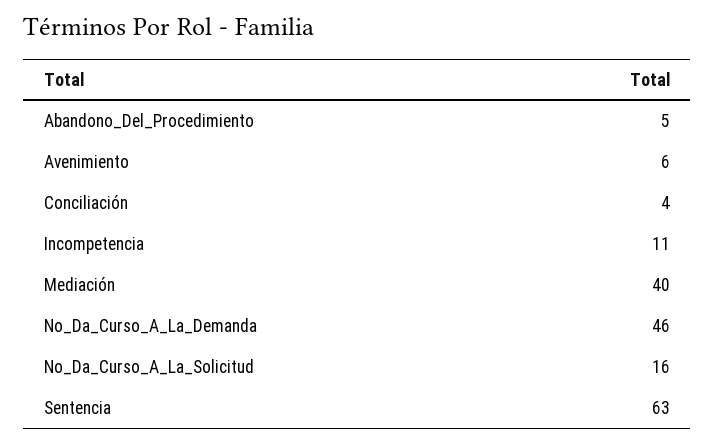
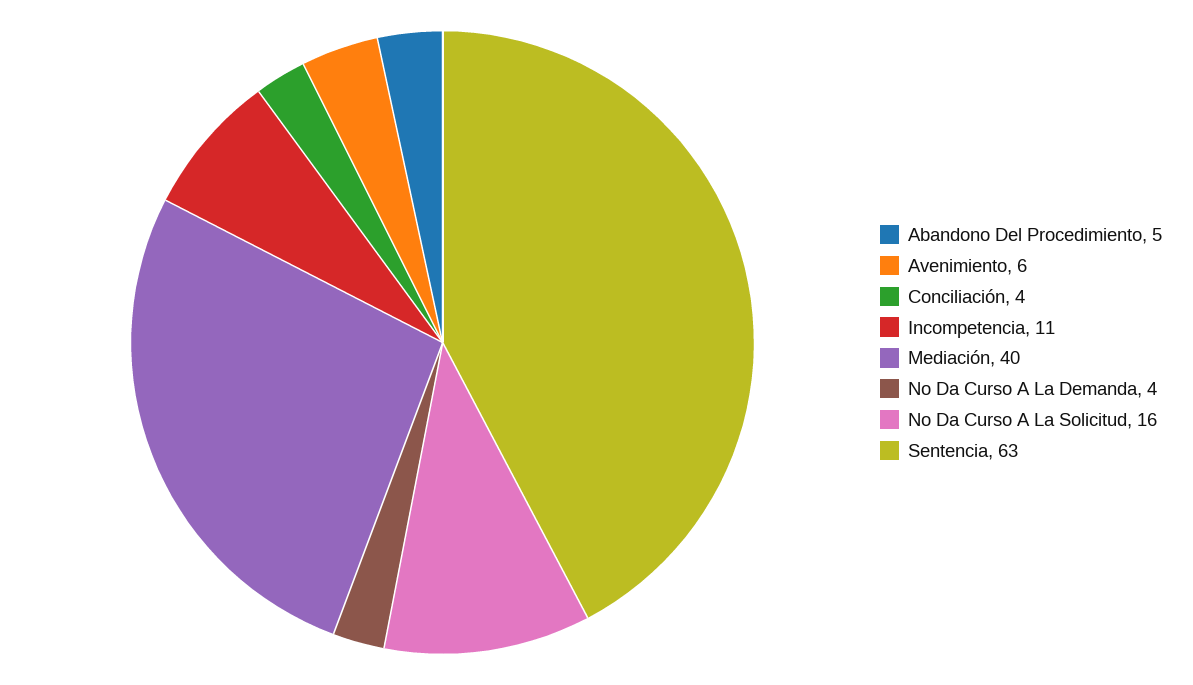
  {
    "Abandono_Del_Procedimiento": 5,
    "Avenimiento": 6,
    "Conciliación": 4,
    "Incompetencia": 11,
    "Mediación": 40,
-   "No_Da_Curso_A_La_Demanda": 46,
+   "No_Da_Curso_A_La_Demanda": 4,
    "No_Da_Curso_A_La_Solicitud": 16,
    "Sentencia": 63
  }

